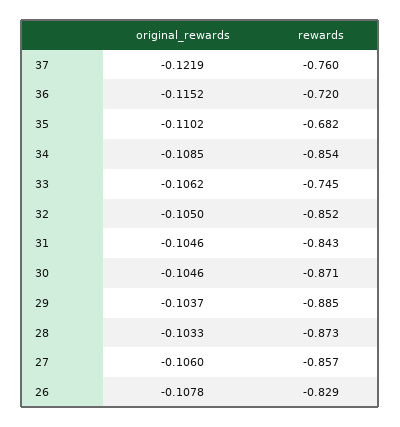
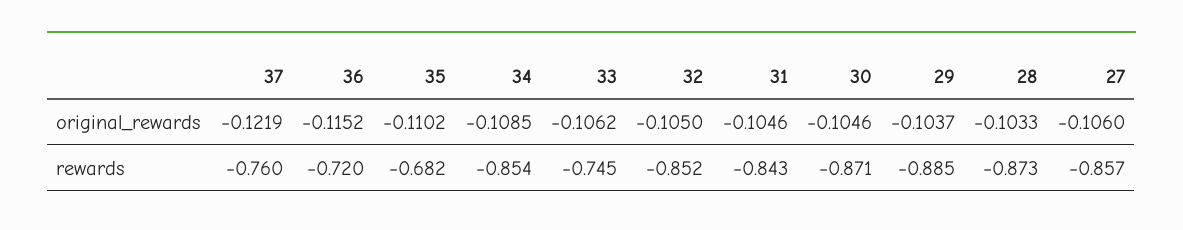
  {
    "original_rewards": {
      "37": -0.1219,
      "36": -0.1152,
      "35": -0.1102,
      "34": -0.1085,
      "33": -0.1062,
      "32": -0.105,
      "31": -0.1046,
      "30": -0.1046,
      "29": -0.1037,
      "28": -0.1033,
-     "27": -0.106,
+     "27": -0.106
-     "26": -0.1078
    },
    "rewards": {
      "37": -0.76,
      "36": -0.72,
      "35": -0.682,
      "34": -0.854,
      "33": -0.745,
      "32": -0.852,
      "31": -0.843,
      "30": -0.871,
      "29": -0.885,
      "28": -0.873,
-     "27": -0.857,
+     "27": -0.857
-     "26": -0.829
    }
  }

